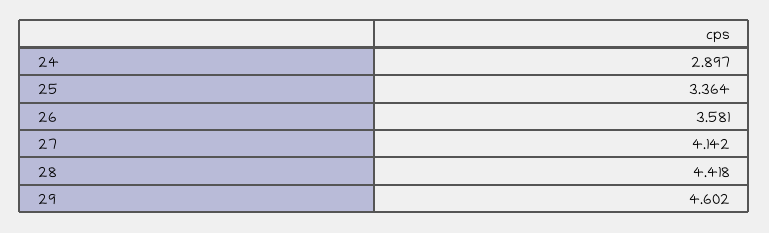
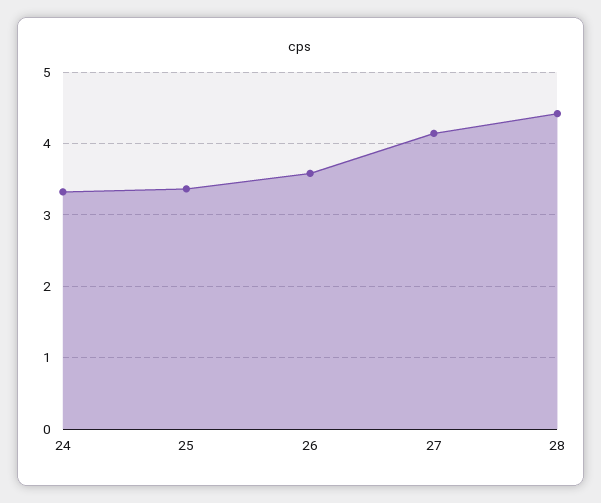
  {
-   "24": 2.897,
+   "24": 3.3,
    "25": 3.364,
    "26": 3.581,
    "27": 4.142,
-   "28": 4.418,
+   "28": 4.418
-   "29": 4.602
  }

